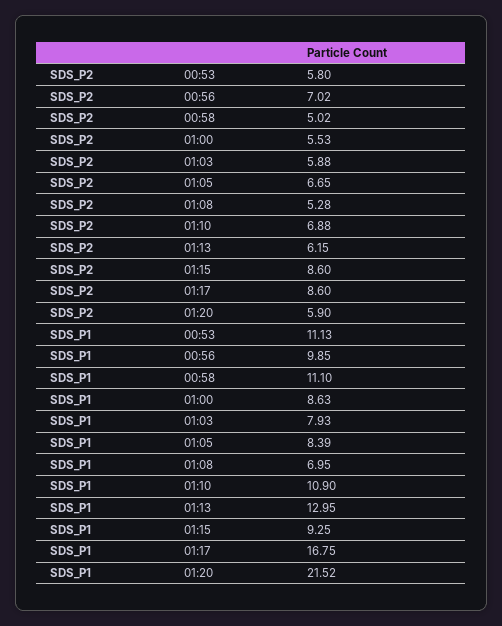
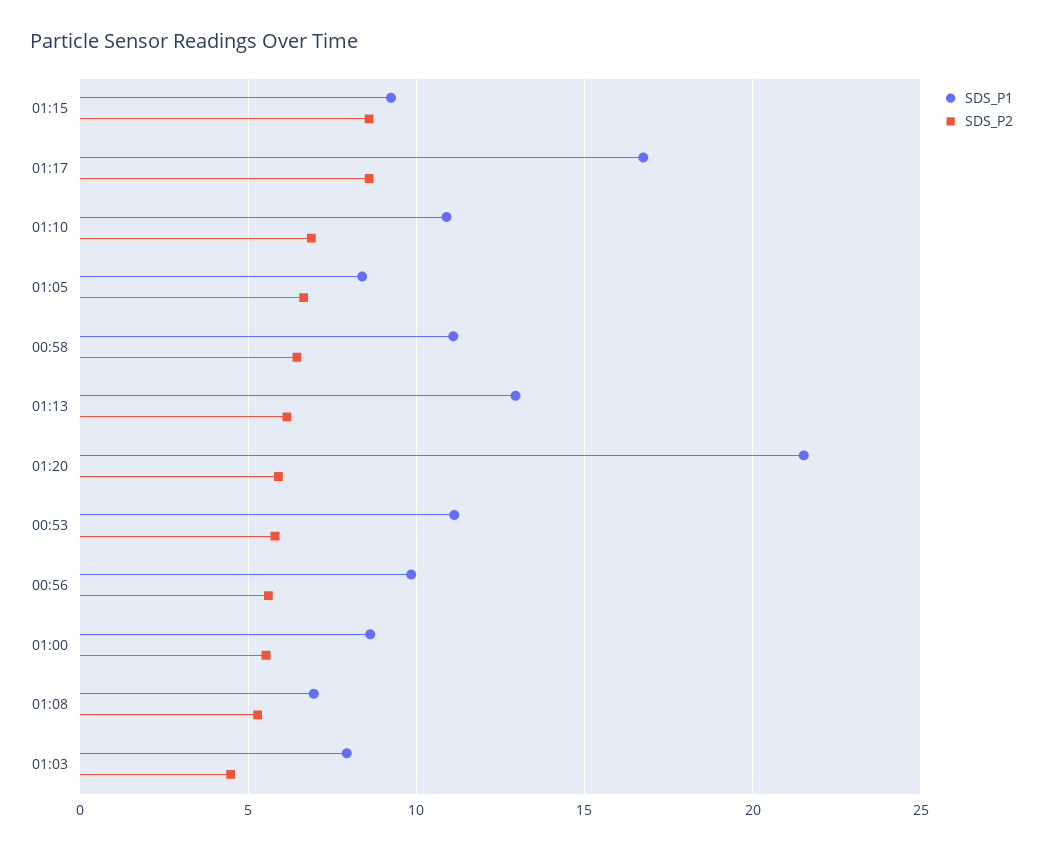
  {
    "SDS_P2": {
      "00:53": 5.8,
-     "00:56": 7.02,
+     "00:56": 5.5,
-     "00:58": 5.02,
+     "00:58": 6.5,
      "01:00": 5.53,
-     "01:03": 5.88,
+     "01:03": 4.5,
      "01:05": 6.65,
      "01:08": 5.28,
      "01:10": 6.88,
      "01:13": 6.15,
      "01:15": 8.6,
      "01:17": 8.6,
      "01:20": 5.9
    },
    "SDS_P1": {
      "00:53": 11.13,
      "00:56": 9.85,
      "00:58": 11.1,
      "01:00": 8.63,
      "01:03": 7.93,
      "01:05": 8.39,
      "01:08": 6.95,
      "01:10": 10.9,
      "01:13": 12.95,
      "01:15": 9.25,
      "01:17": 16.75,
      "01:20": 21.52
    }
  }

